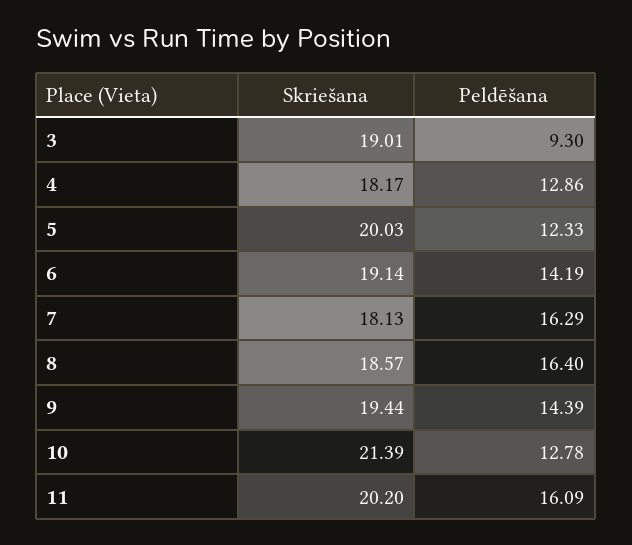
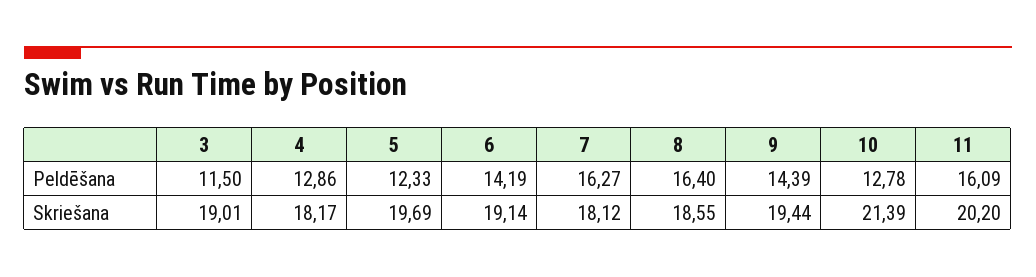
  {
    "Skriešana": {
      "3": 19.01,
      "4": 18.17,
-     "5": 20.03,
+     "5": 19.69,
      "6": 19.14,
-     "7": 18.13,
+     "7": 18.12,
-     "8": 18.57,
+     "8": 18.55,
      "9": 19.44,
      "10": 21.39,
      "11": 20.2
    },
    "Peldēšana": {
-     "3": 9.3,
+     "3": 11.5,
      "4": 12.86,
      "5": 12.33,
      "6": 14.19,
-     "7": 16.29,
+     "7": 16.27,
      "8": 16.4,
      "9": 14.39,
      "10": 12.78,
      "11": 16.09
    }
  }

